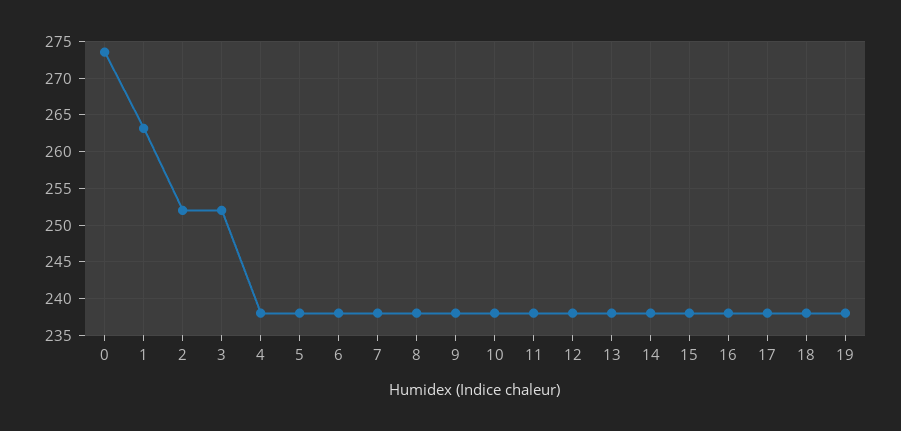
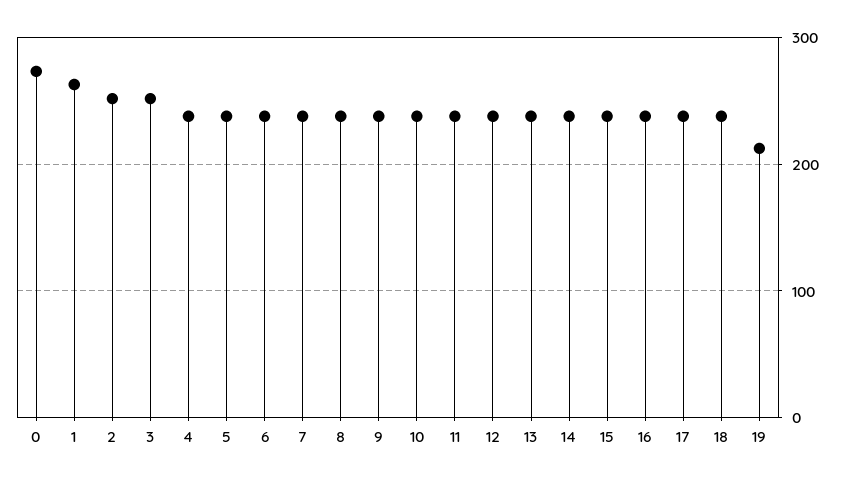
  {
    "0": 274,
    "1": 263,
    "2": 252,
    "3": 252,
    "4": 238,
    "5": 238,
    "6": 238,
    "7": 238,
    "8": 238,
    "9": 238,
    "10": 238,
    "11": 238,
    "12": 238,
    "13": 238,
    "14": 238,
    "15": 238,
    "16": 238,
    "17": 238,
    "18": 238,
-   "19": 238
+   "19": 210
  }

